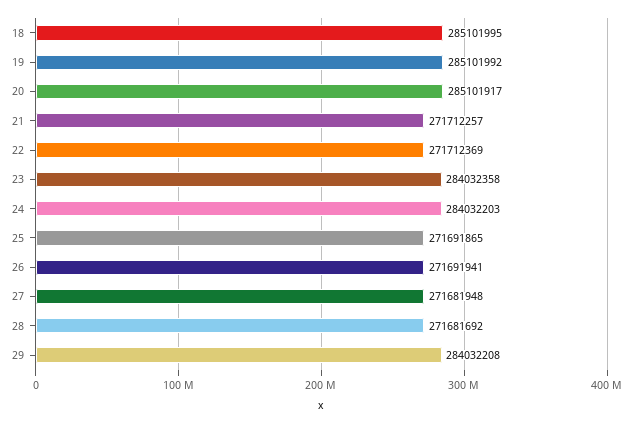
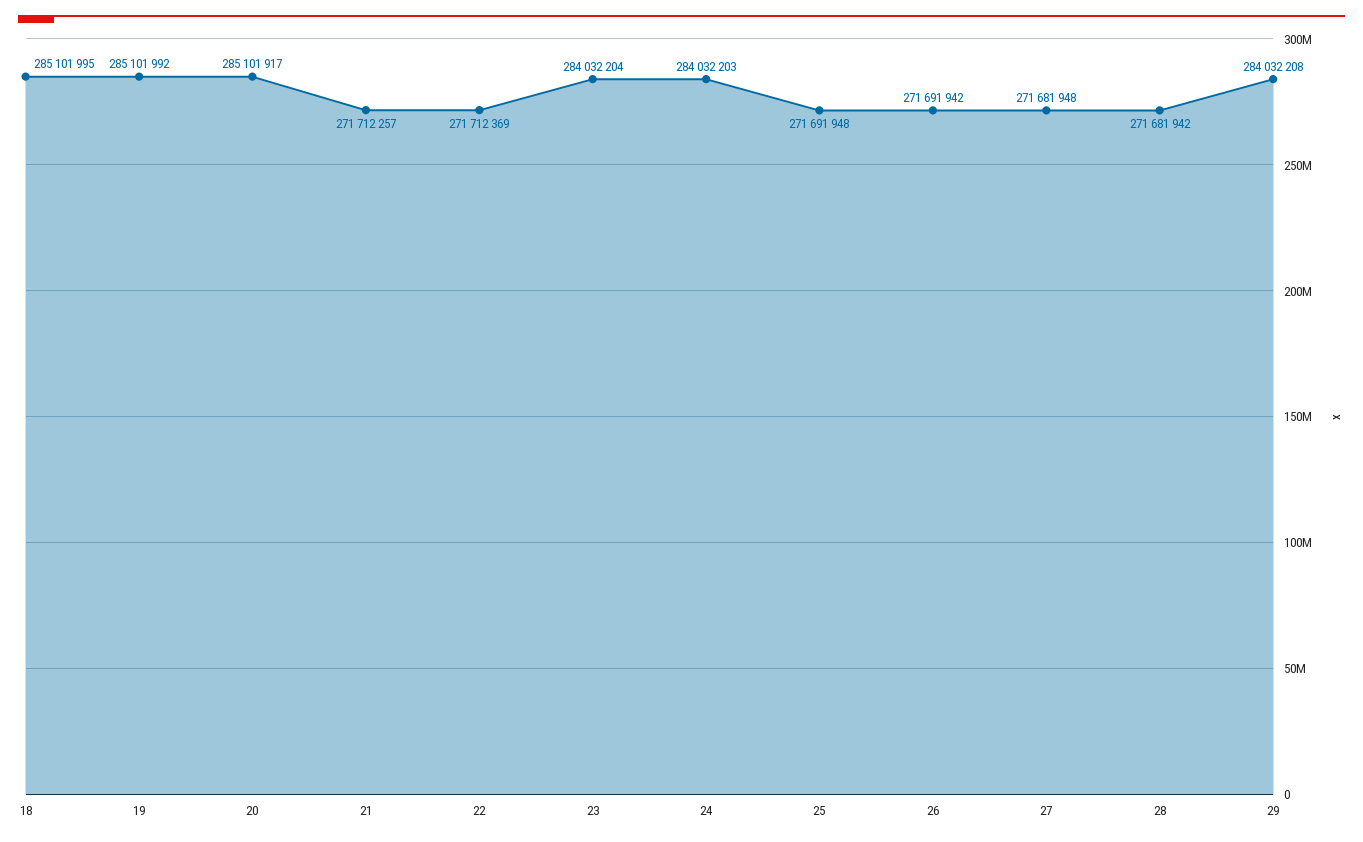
  {
    "18": 285101995,
    "19": 285101992,
    "20": 285101917,
    "21": 271712257,
    "22": 271712369,
-   "23": 284032358,
+   "23": 284032204,
    "24": 284032203,
-   "25": 271691865,
+   "25": 271691948,
-   "26": 271691941,
+   "26": 271691942,
    "27": 271681948,
-   "28": 271681692,
+   "28": 271681942,
    "29": 284032208
  }

